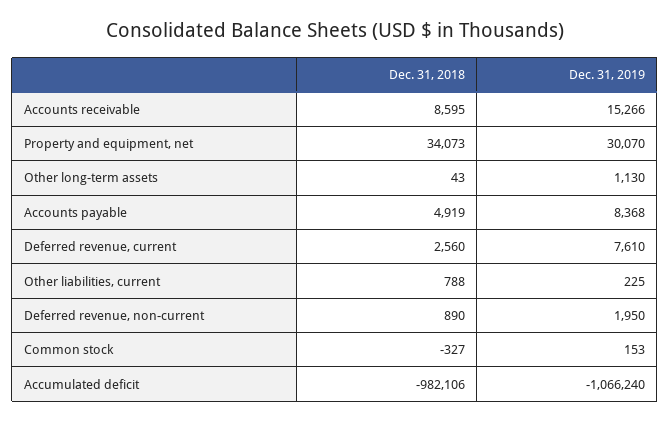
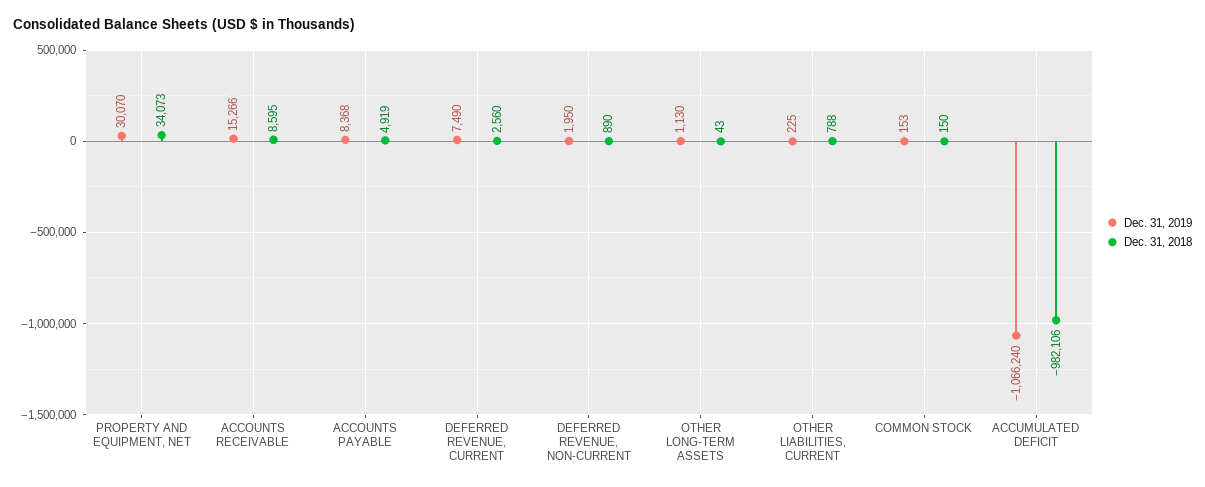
  {
    "Dec. 31, 2018": {
      "Accounts receivable": 8595,
      "Property and equipment, net": 34073,
      "Other long-term assets": 43,
      "Accounts payable": 4919,
      "Deferred revenue, current": 2560,
      "Other liabilities, current": 788,
      "Deferred revenue, non-current": 890,
-     "Common stock": -327,
+     "Common stock": 150,
      "Accumulated deficit": -982106
    },
    "Dec. 31, 2019": {
      "Accounts receivable": 15266,
      "Property and equipment, net": 30070,
      "Other long-term assets": 1130,
      "Accounts payable": 8368,
-     "Deferred revenue, current": 7610,
+     "Deferred revenue, current": 7490,
      "Other liabilities, current": 225,
      "Deferred revenue, non-current": 1950,
      "Common stock": 153,
      "Accumulated deficit": -1066240
    }
  }

